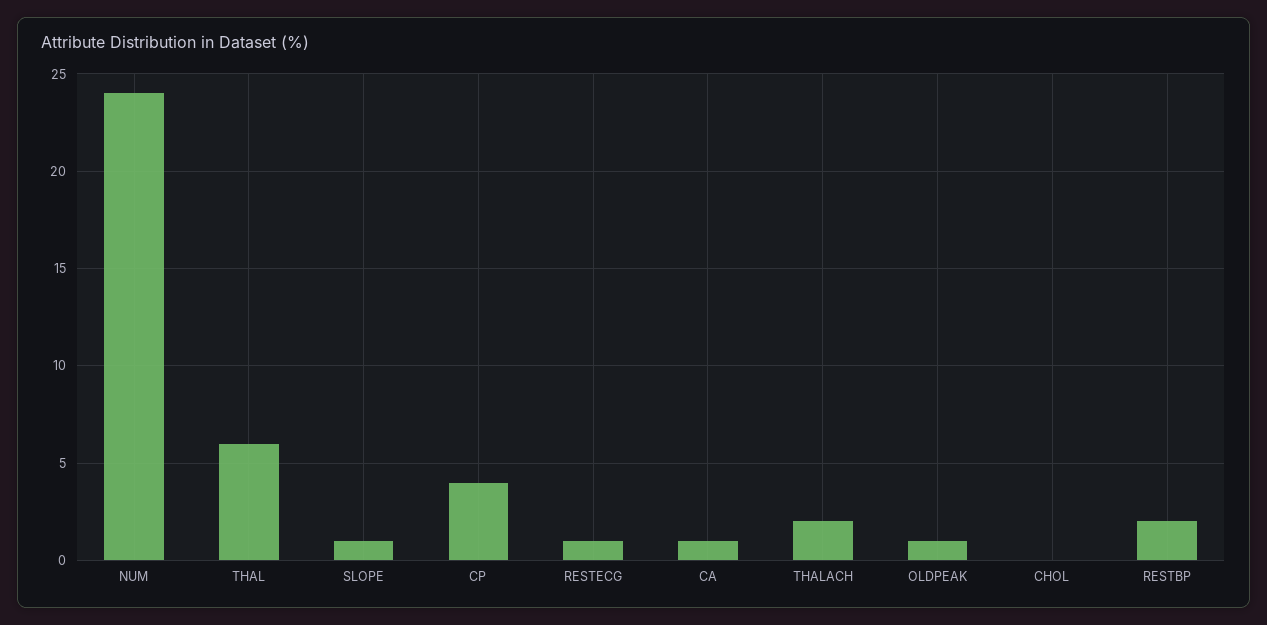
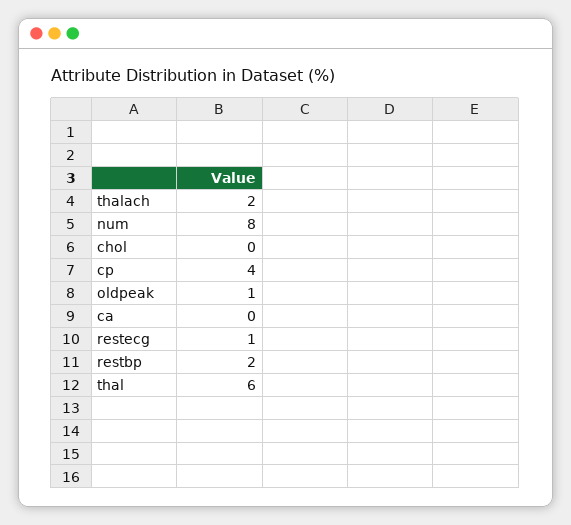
  {
-   "NUM": 24,
+   "NUM": 8,
    "THAL": 6,
-   "SLOPE": 1,
    "CP": 4,
    "RESTECG": 1,
-   "CA": 1,
+   "CA": 0,
    "THALACH": 2,
    "OLDPEAK": 1,
    "CHOL": 0,
    "RESTBP": 2
  }

